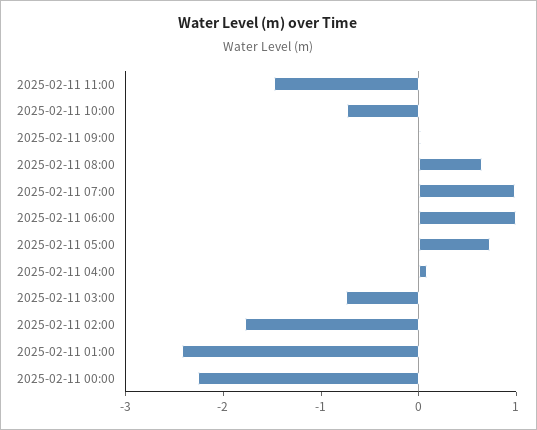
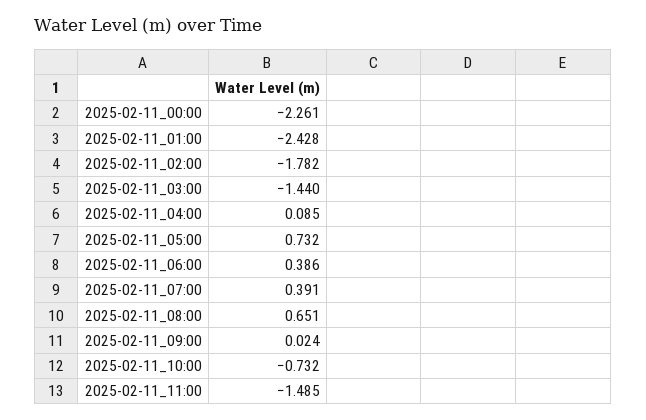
  {
    "2025-02-11 11:00": -1.485,
    "2025-02-11 10:00": -0.732,
    "2025-02-11 09:00": 0.024,
    "2025-02-11 08:00": 0.651,
-   "2025-02-11 07:00": 1,
+   "2025-02-11 07:00": 0.391,
-   "2025-02-11 06:00": 1,
+   "2025-02-11 06:00": 0.386,
    "2025-02-11 05:00": 0.732,
    "2025-02-11 04:00": 0.085,
-   "2025-02-11 03:00": -0.8,
+   "2025-02-11 03:00": -1.44,
    "2025-02-11 02:00": -1.782,
    "2025-02-11 01:00": -2.428,
    "2025-02-11 00:00": -2.261
  }

